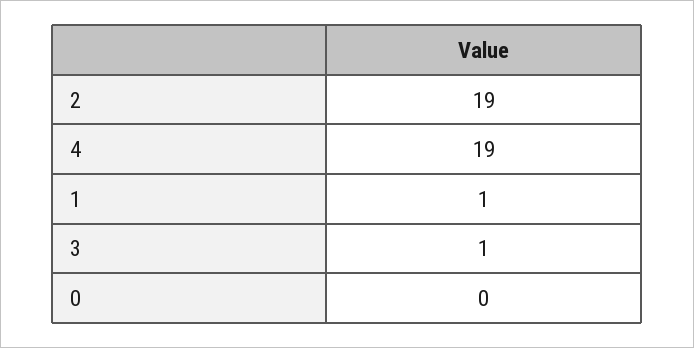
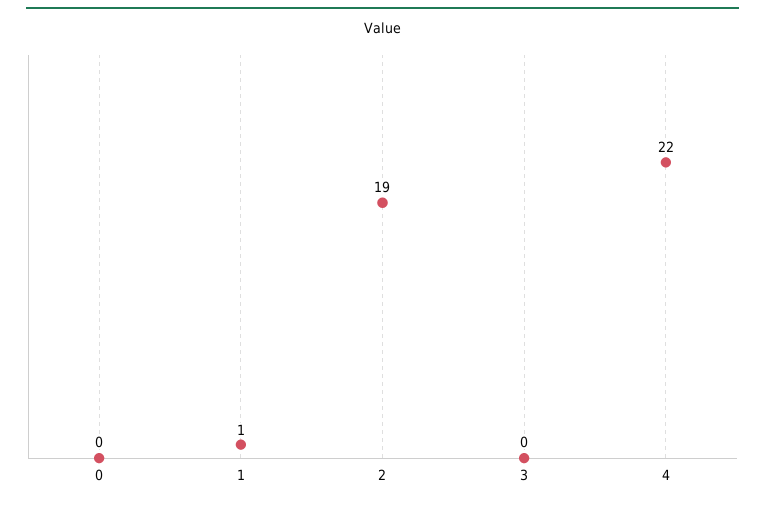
  {
    "2": 19,
-   "4": 19,
+   "4": 22,
    "1": 1,
-   "3": 1,
+   "3": 0,
    "0": 0
  }

